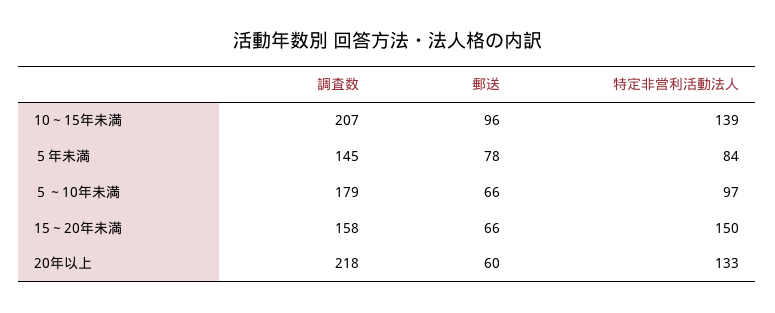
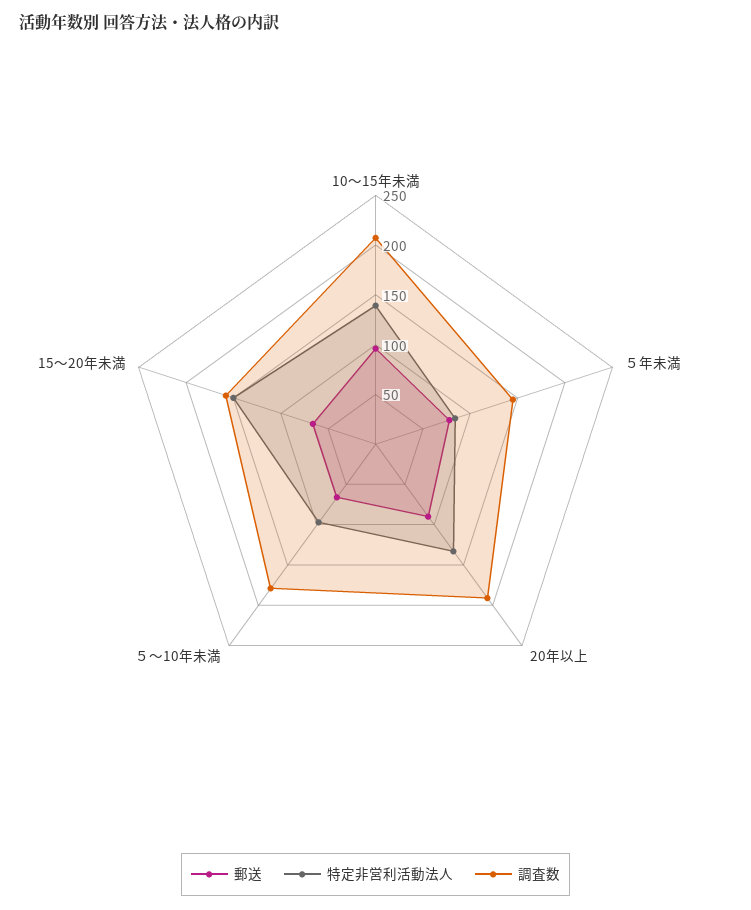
  {
    "調査数": {
      "10～15年未満": 207,
      "５年未満": 145,
      "５～10年未満": 179,
      "15～20年未満": 158,
-     "20年以上": 218
+     "20年以上": 190
    },
    "郵送": {
      "10～15年未満": 96,
      "５年未満": 78,
      "５～10年未満": 66,
      "15～20年未満": 66,
-     "20年以上": 60
+     "20年以上": 90
    },
    "特定非営利活動法人": {
      "10～15年未満": 139,
      "５年未満": 84,
      "５～10年未満": 97,
      "15～20年未満": 150,
      "20年以上": 133
    }
  }

